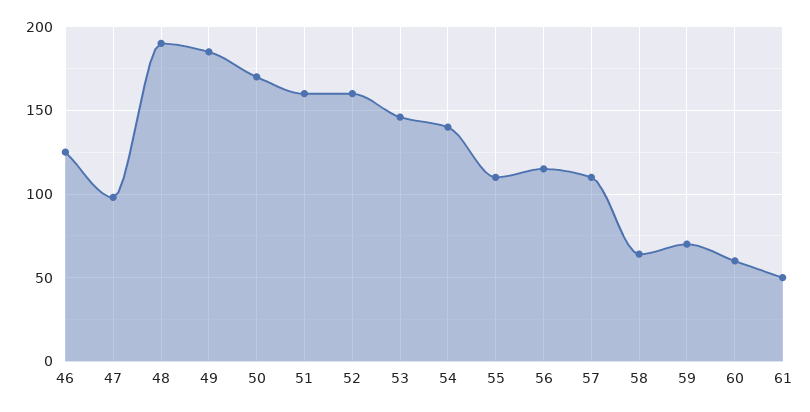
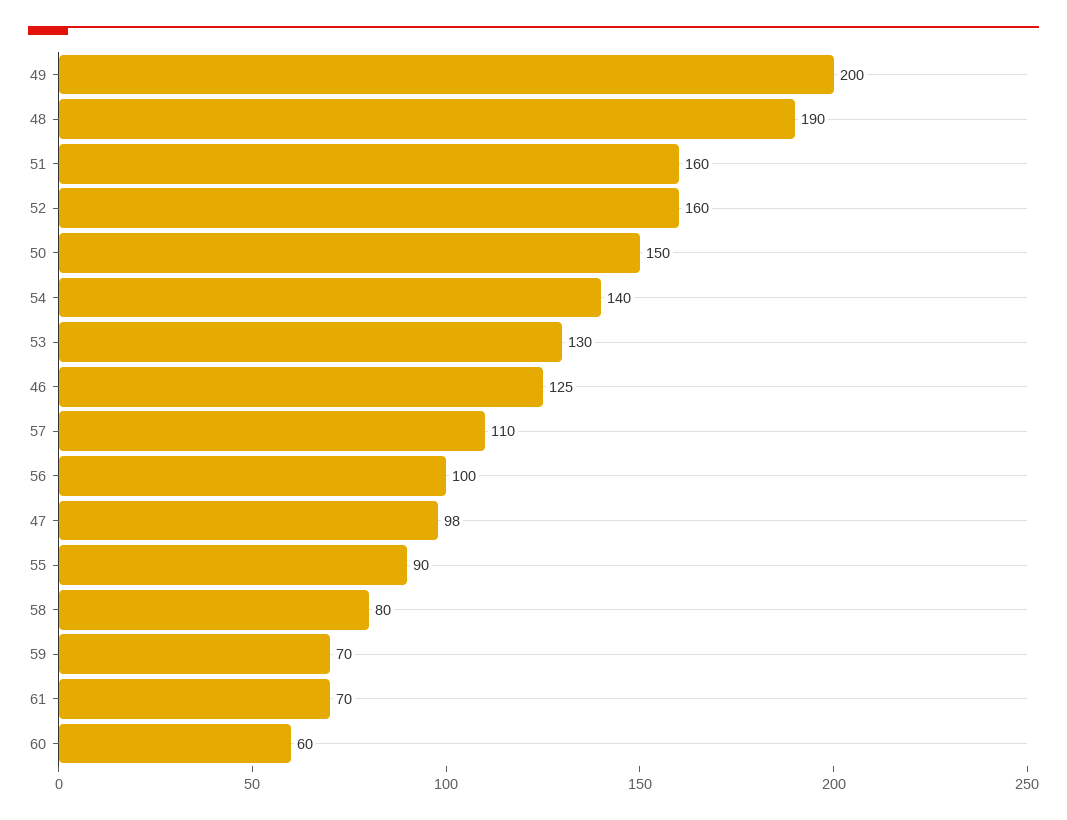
  {
    "46": 125,
    "47": 98,
    "48": 190,
-   "49": 185,
+   "49": 200,
-   "50": 170,
+   "50": 150,
    "51": 160,
    "52": 160,
-   "53": 145,
+   "53": 130,
    "54": 140,
-   "55": 110,
+   "55": 90,
-   "56": 115,
+   "56": 100,
    "57": 110,
-   "58": 65,
+   "58": 80,
    "59": 70,
    "60": 60,
-   "61": 50
+   "61": 70
  }

